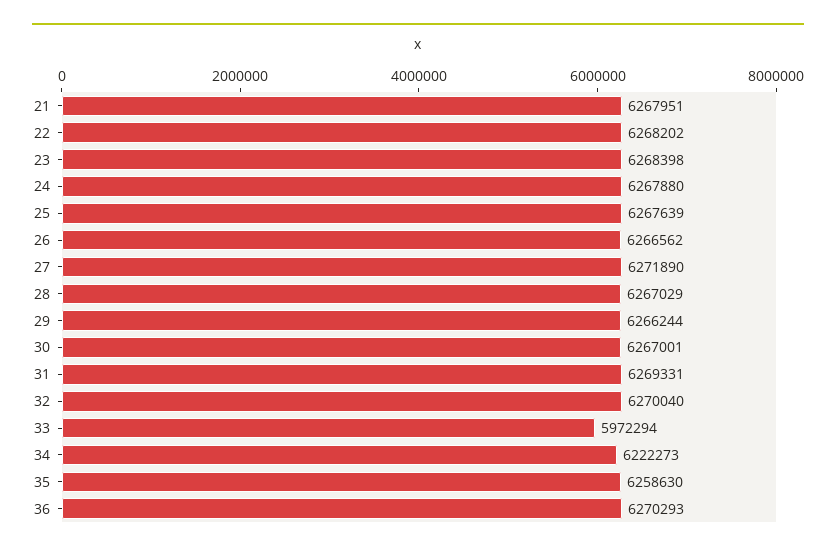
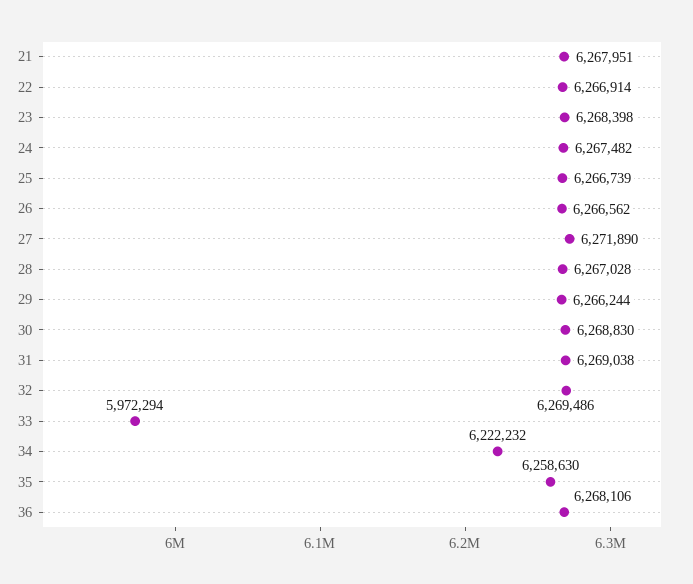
  {
    "21": 6267951,
-   "22": 6268202,
+   "22": 6266914,
    "23": 6268398,
-   "24": 6267880,
+   "24": 6267482,
-   "25": 6267639,
+   "25": 6266739,
    "26": 6266562,
    "27": 6271890,
-   "28": 6267029,
+   "28": 6267028,
    "29": 6266244,
-   "30": 6267001,
+   "30": 6268830,
-   "31": 6269331,
+   "31": 6269038,
-   "32": 6270040,
+   "32": 6269486,
    "33": 5972294,
-   "34": 6222273,
+   "34": 6222232,
    "35": 6258630,
-   "36": 6270293
+   "36": 6268106
  }

